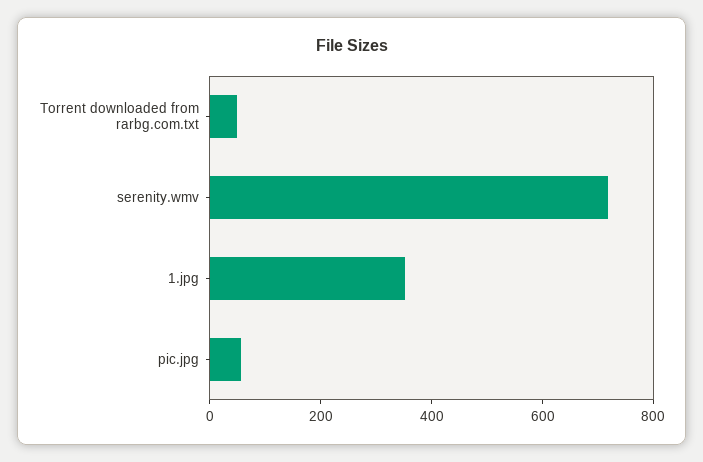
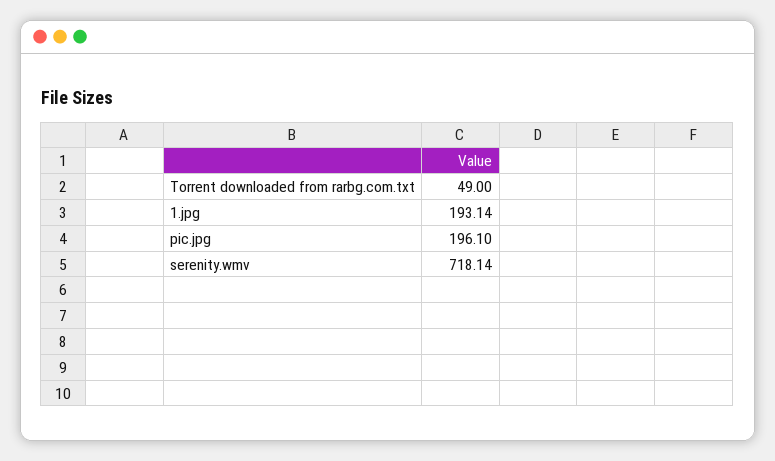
  {
    "Torrent downloaded from rarbg.com.txt": 49,
    "serenity.wmv": 718.14,
-   "1.jpg": 350,
+   "1.jpg": 193.14,
-   "pic.jpg": 50
+   "pic.jpg": 196.1
  }

